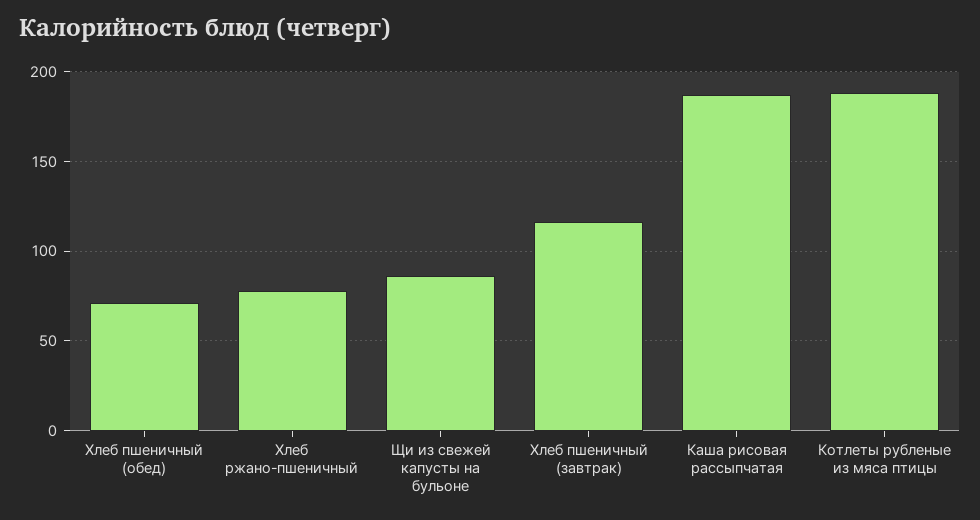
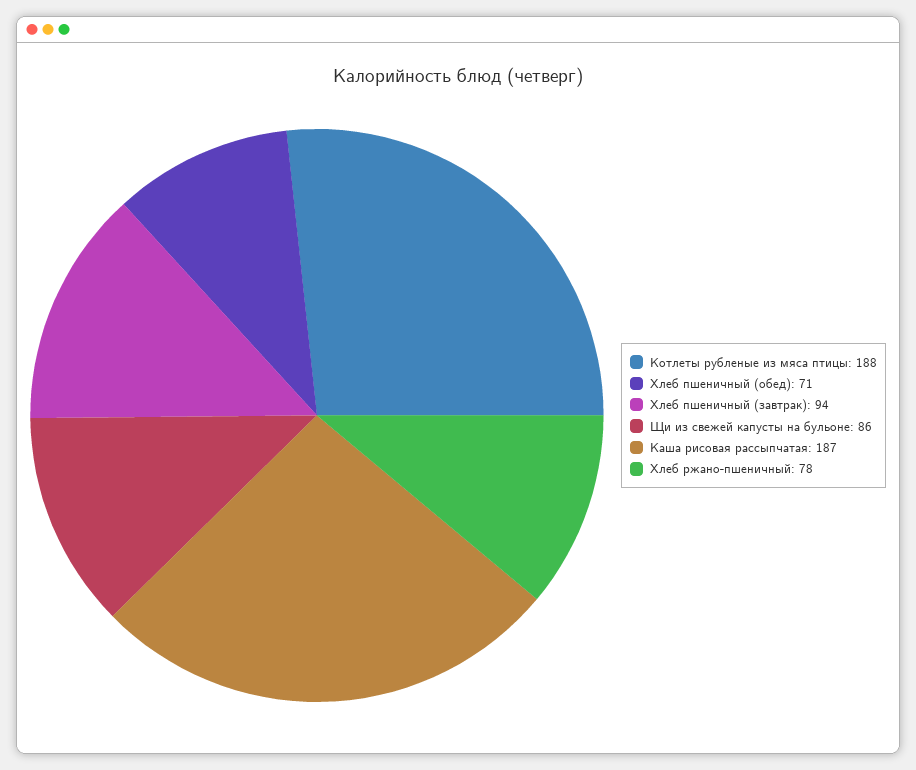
  {
    "Хлеб пшеничный (обед)": 71,
    "Хлеб ржано-пшеничный": 78,
    "Щи из свежей капусты на бульоне": 86,
-   "Хлеб пшеничный (завтрак)": 115,
+   "Хлеб пшеничный (завтрак)": 94,
    "Каша рисовая рассыпчатая": 187,
    "Котлеты рубленые из мяса птицы": 188
  }

